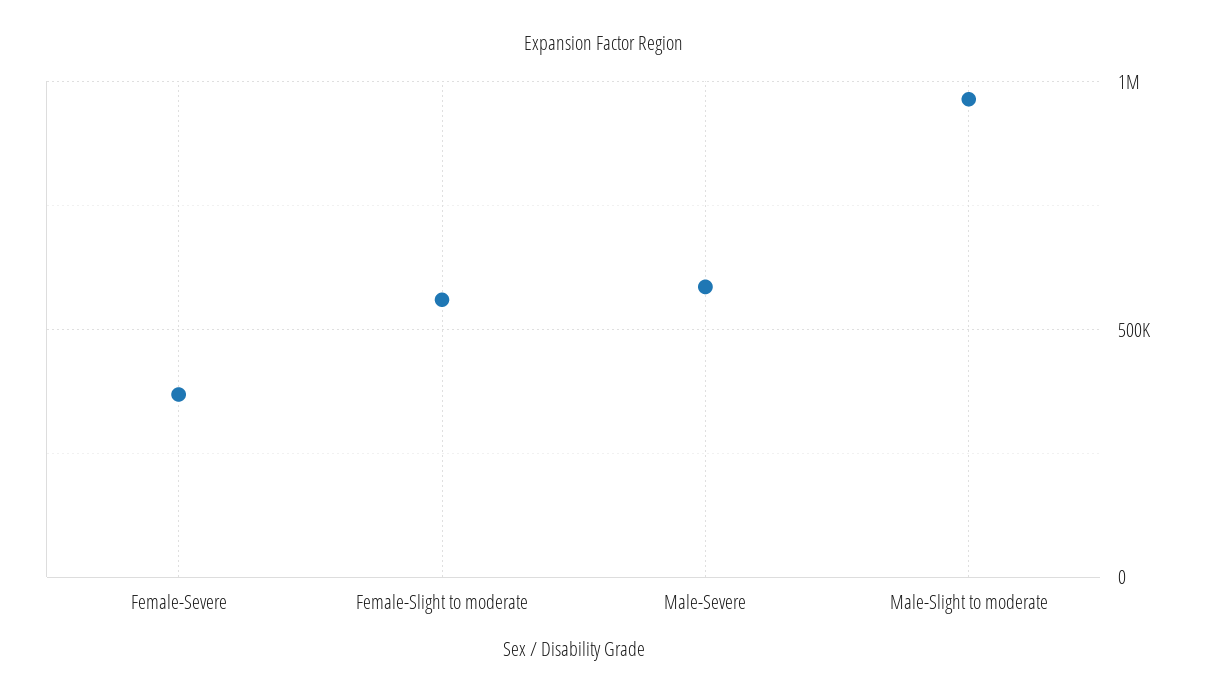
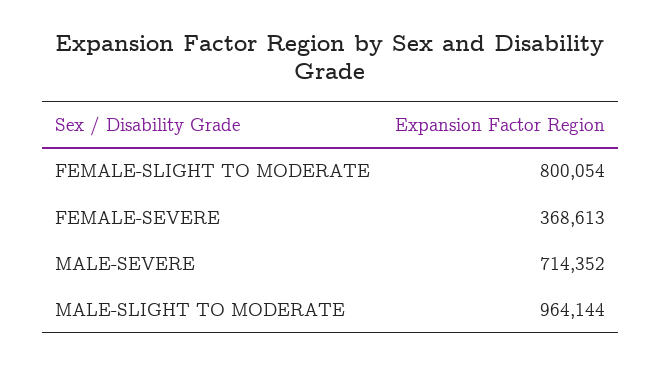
  {
    "Female-Severe": 368613,
-   "Female-Slight to moderate": 550000,
+   "Female-Slight to moderate": 800054,
-   "Male-Severe": 600000,
+   "Male-Severe": 714352,
    "Male-Slight to moderate": 964144
  }

